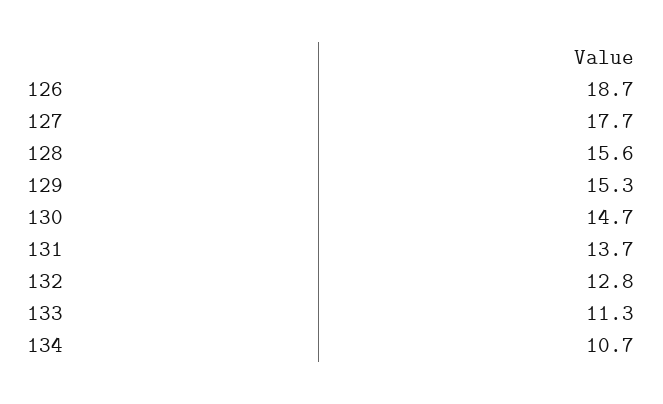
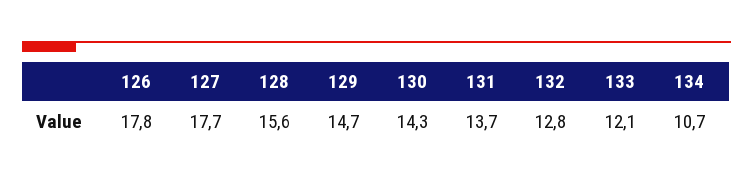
  {
-   "126": 18.7,
+   "126": 17.8,
    "127": 17.7,
    "128": 15.6,
-   "129": 15.3,
+   "129": 14.7,
-   "130": 14.7,
+   "130": 14.3,
    "131": 13.7,
    "132": 12.8,
-   "133": 11.3,
+   "133": 12.1,
    "134": 10.7
  }

